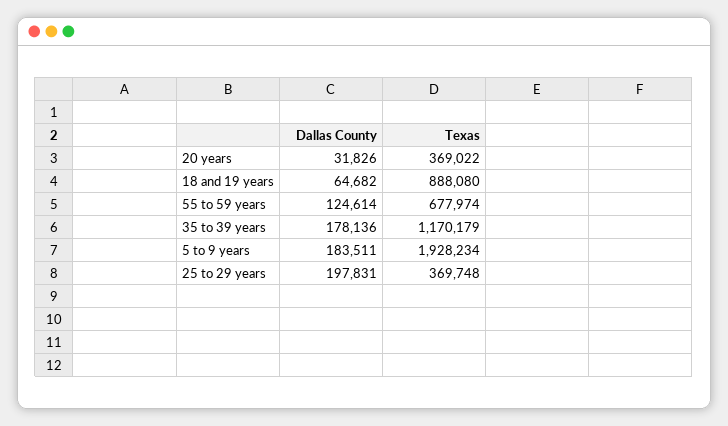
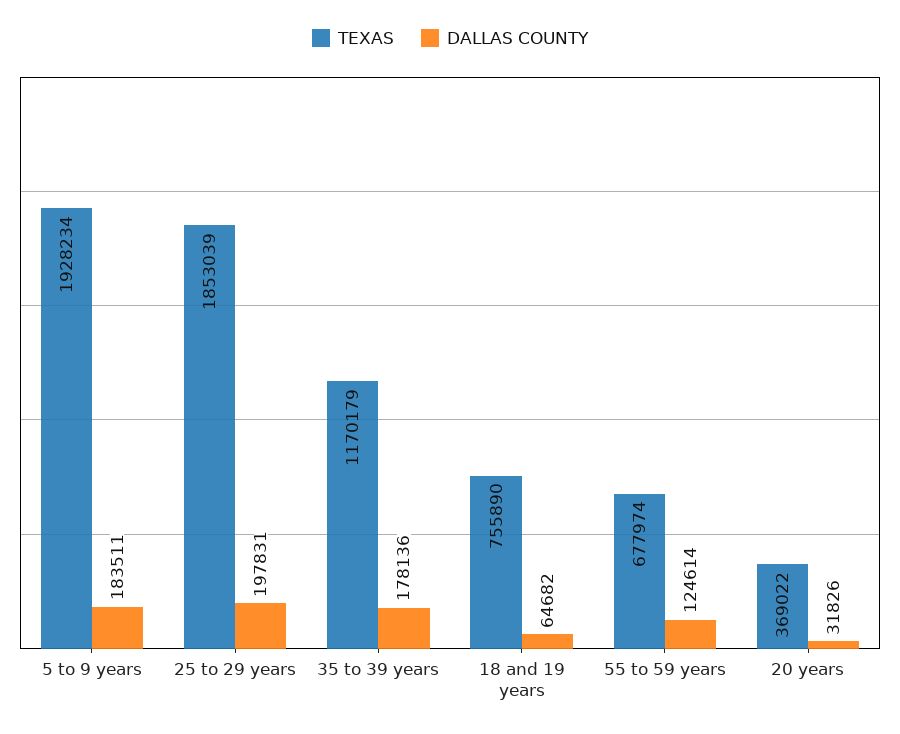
  {
    "Dallas County": {
      "20 years": 31826,
      "18 and 19 years": 64682,
      "55 to 59 years": 124614,
      "35 to 39 years": 178136,
      "5 to 9 years": 183511,
      "25 to 29 years": 197831
    },
    "Texas": {
      "20 years": 369022,
-     "18 and 19 years": 888080,
+     "18 and 19 years": 755890,
      "55 to 59 years": 677974,
      "35 to 39 years": 1170179,
      "5 to 9 years": 1928234,
-     "25 to 29 years": 369748
+     "25 to 29 years": 1853039
    }
  }

